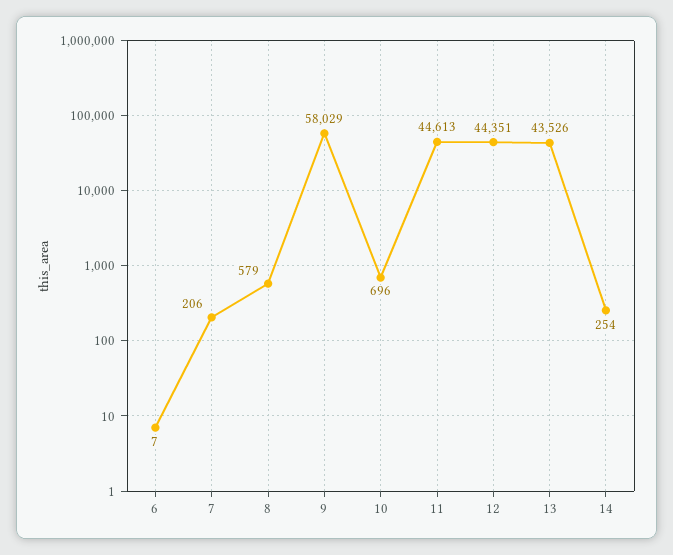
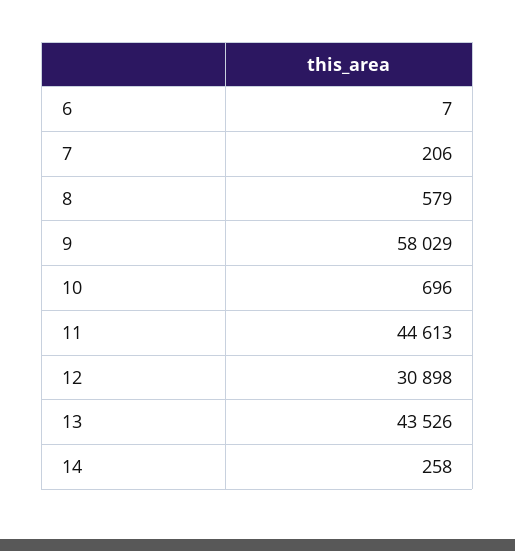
  {
    "6": 7,
    "7": 206,
    "8": 579,
    "9": 58029,
    "10": 696,
    "11": 44613,
-   "12": 44351,
+   "12": 30898,
    "13": 43526,
-   "14": 254
+   "14": 258
  }

